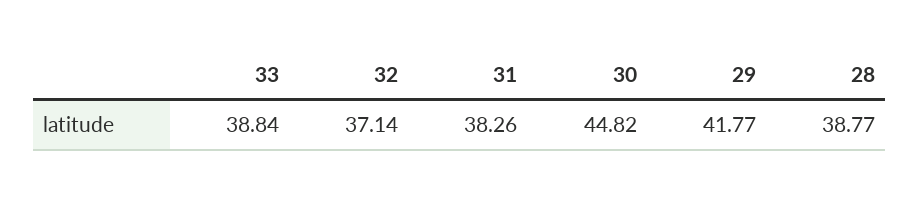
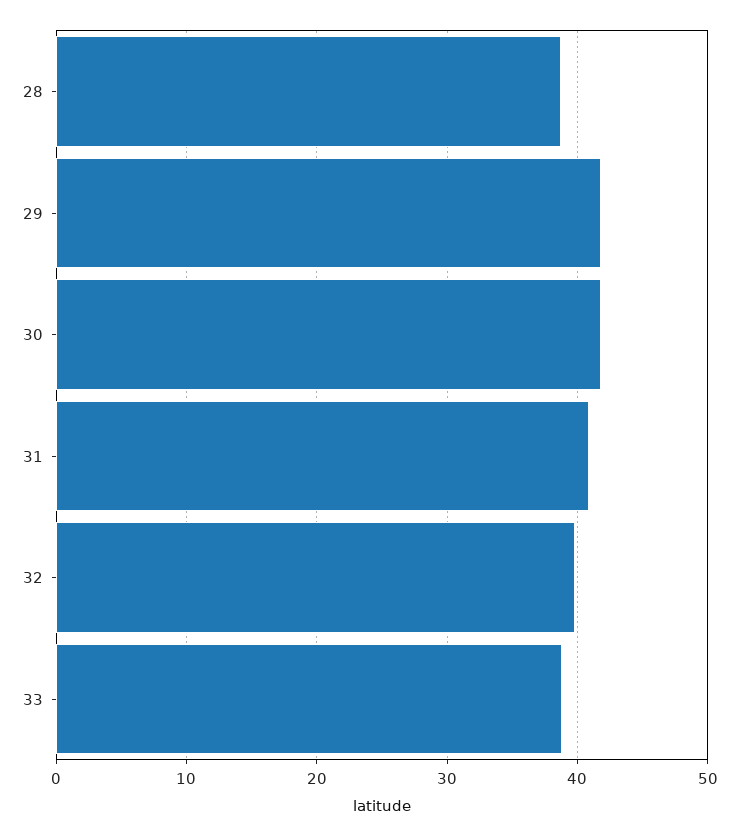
  {
    "33": 38.84,
-   "32": 37.14,
+   "32": 40,
-   "31": 38.26,
+   "31": 41,
-   "30": 44.82,
+   "30": 42,
    "29": 41.77,
    "28": 38.77
  }

